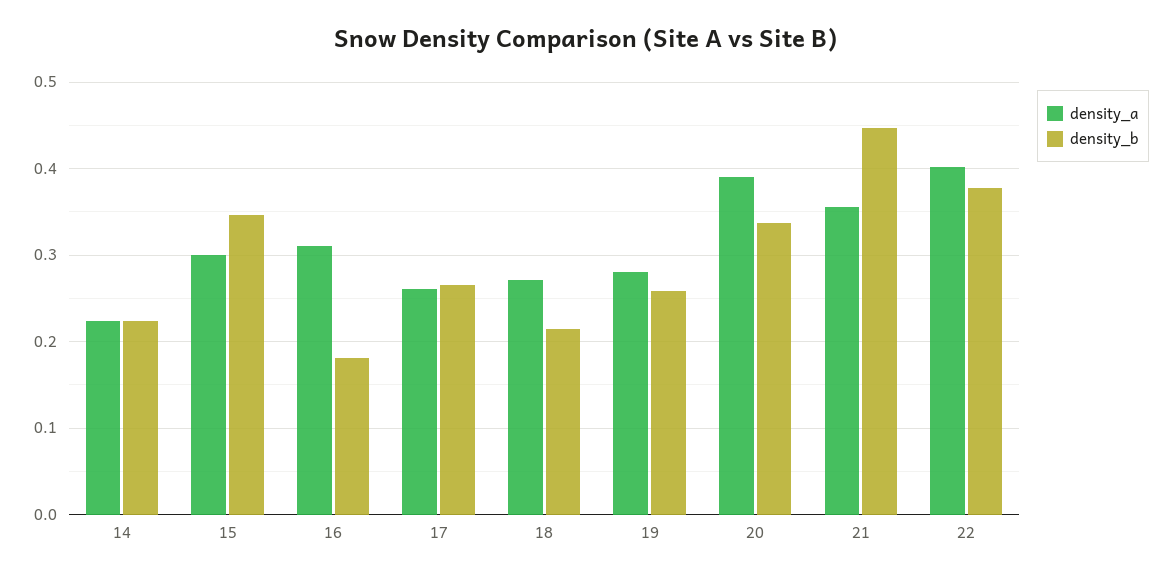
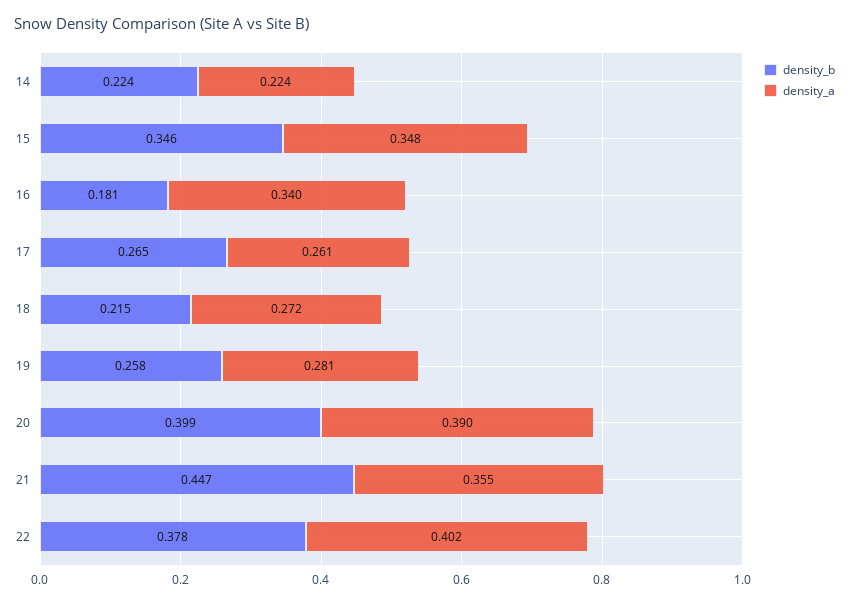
  {
    "density_a": {
      "14": 0.224,
-     "15": 0.3,
+     "15": 0.348,
-     "16": 0.31,
+     "16": 0.34,
      "17": 0.261,
      "18": 0.272,
      "19": 0.281,
      "20": 0.39,
      "21": 0.355,
      "22": 0.402
    },
    "density_b": {
      "14": 0.224,
      "15": 0.346,
      "16": 0.181,
      "17": 0.265,
      "18": 0.215,
      "19": 0.258,
-     "20": 0.34,
+     "20": 0.399,
      "21": 0.447,
      "22": 0.378
    }
  }

